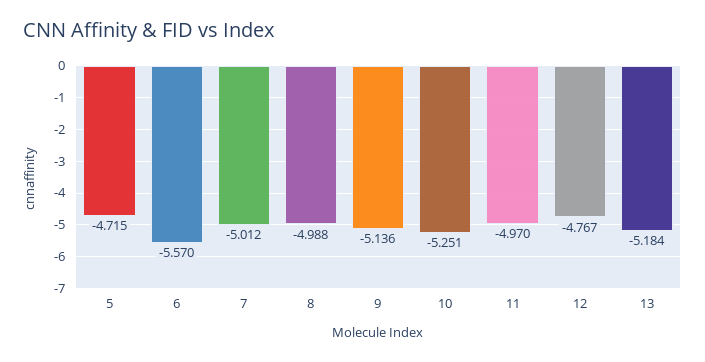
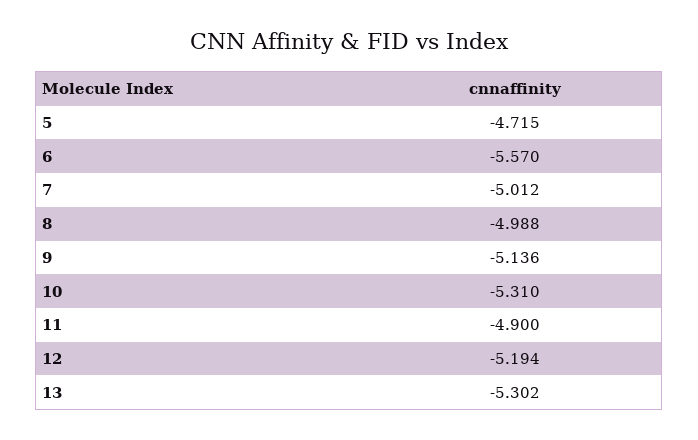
  {
    "5": -4.715,
    "6": -5.57,
    "7": -5.012,
    "8": -4.988,
    "9": -5.136,
-   "10": -5.251,
+   "10": -5.31,
-   "11": -4.97,
+   "11": -4.9,
-   "12": -4.767,
+   "12": -5.194,
-   "13": -5.184
+   "13": -5.302
  }

